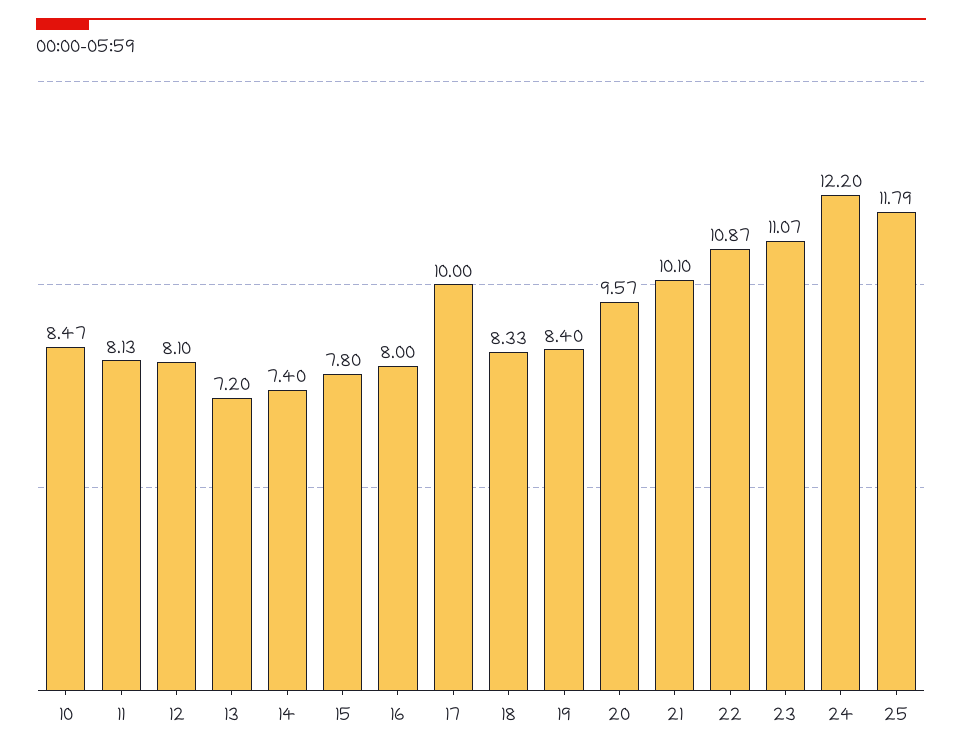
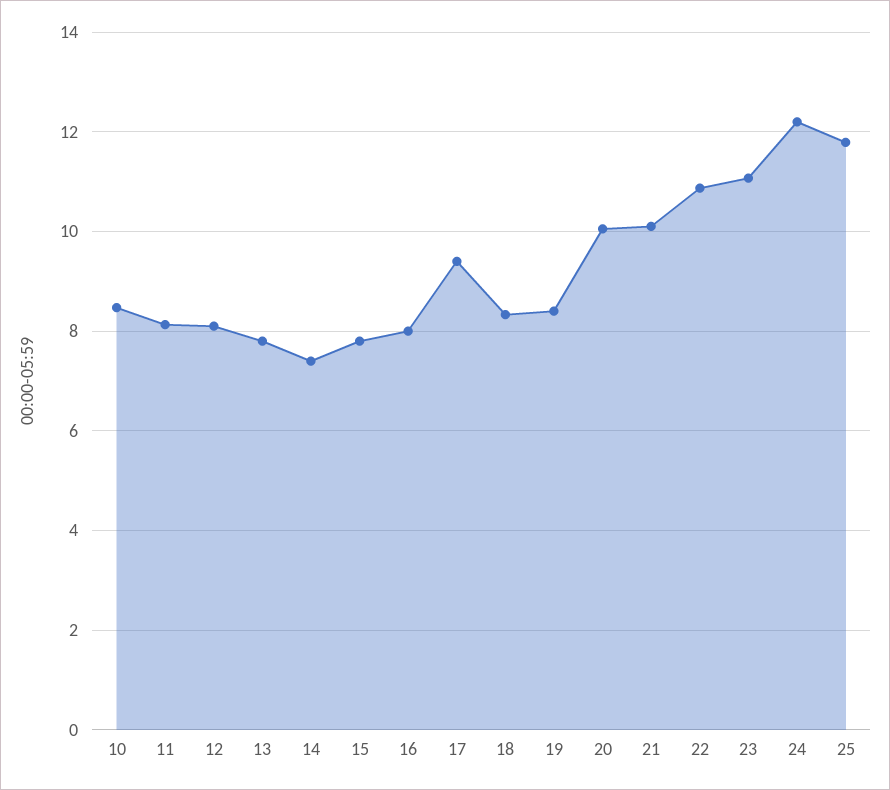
  {
    "10": 8.47,
    "11": 8.13,
    "12": 8.1,
-   "13": 7.2,
+   "13": 7.8,
    "14": 7.4,
    "15": 7.8,
    "16": 8,
-   "17": 10,
+   "17": 9.4,
    "18": 8.33,
    "19": 8.4,
-   "20": 9.57,
+   "20": 10,
    "21": 10.1,
    "22": 10.87,
    "23": 11.07,
    "24": 12.2,
    "25": 11.79
  }

